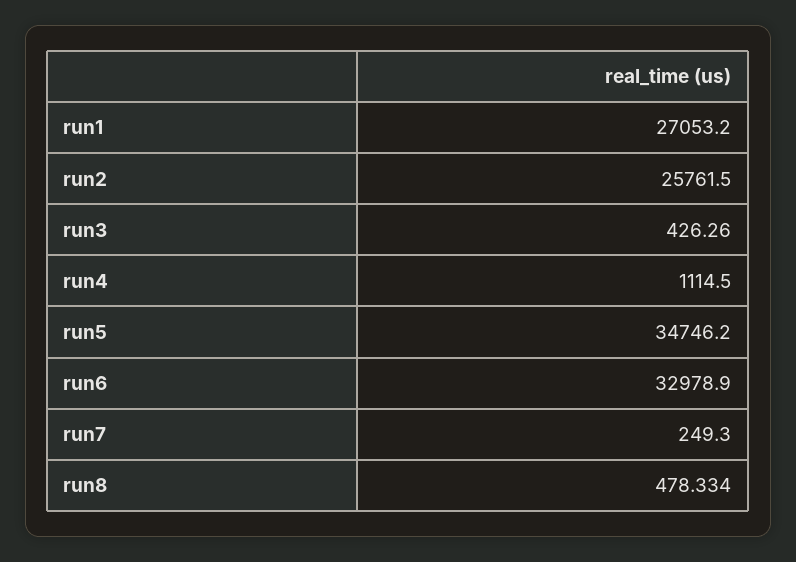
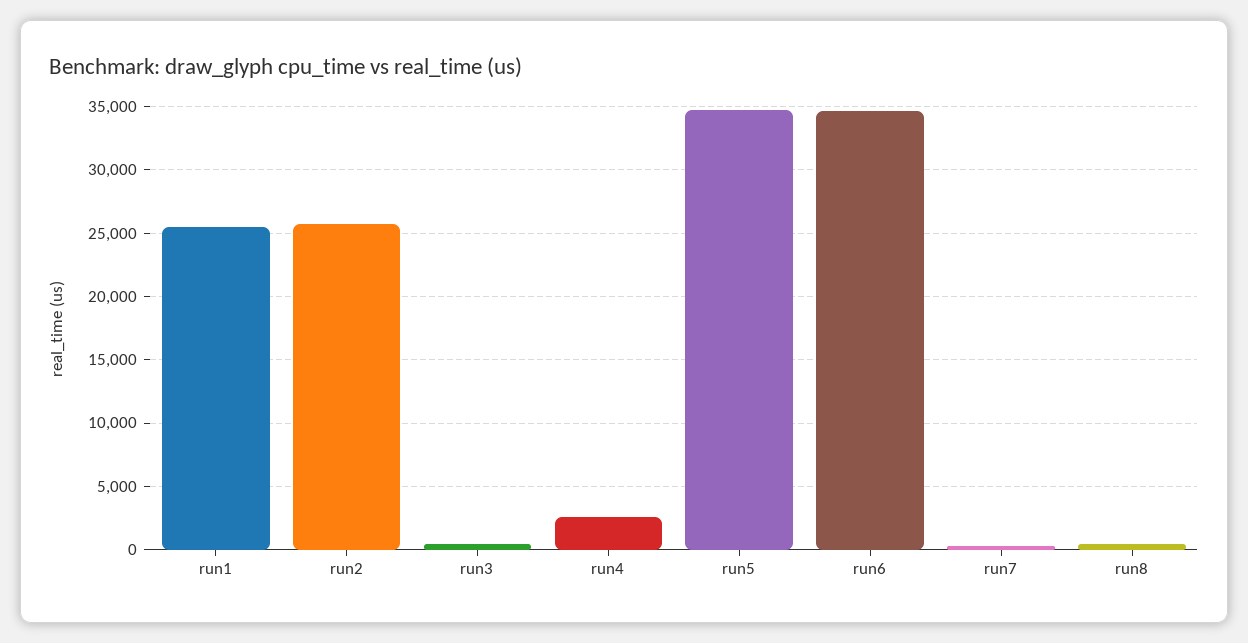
  {
-   "run1": 27053.2,
+   "run1": 25500,
    "run2": 25761.5,
    "run3": 426.26,
-   "run4": 1114.5,
+   "run4": 2500,
    "run5": 34746.2,
-   "run6": 32978.9,
+   "run6": 34500,
    "run7": 249.3,
    "run8": 478.334
  }

